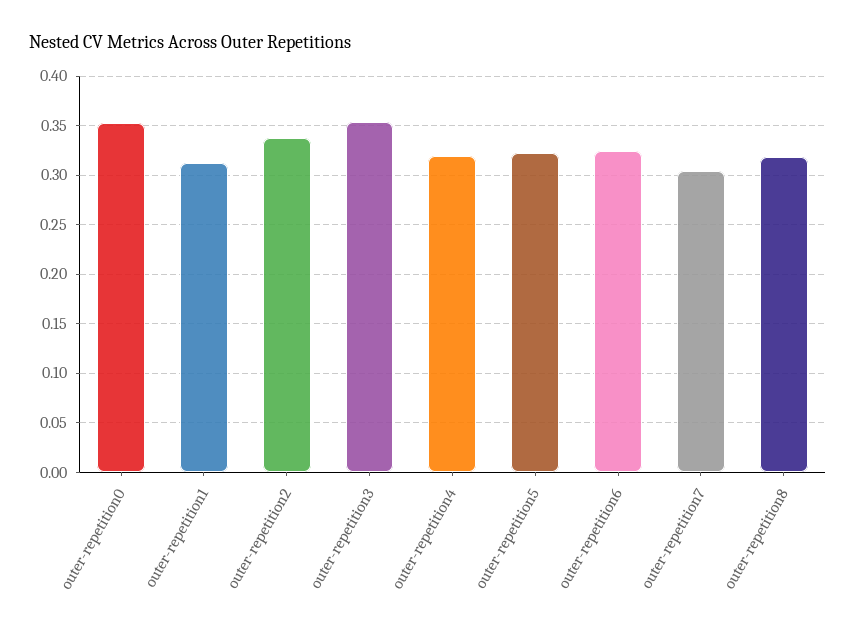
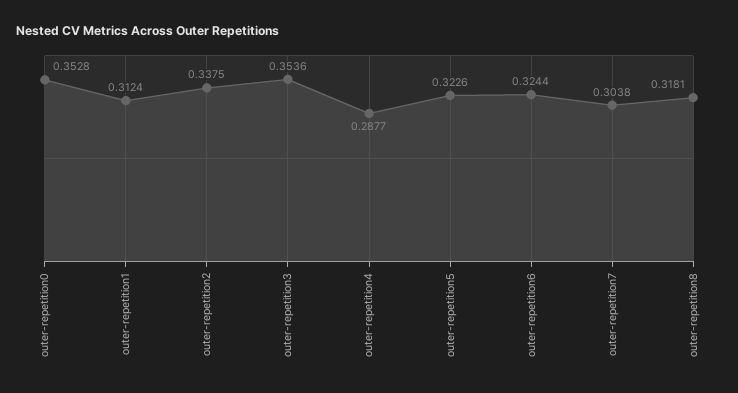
  {
    "outer-repetition0": 0.3528,
    "outer-repetition1": 0.3124,
    "outer-repetition2": 0.3375,
    "outer-repetition3": 0.3536,
-   "outer-repetition4": 0.32,
+   "outer-repetition4": 0.2877,
    "outer-repetition5": 0.3226,
    "outer-repetition6": 0.3244,
    "outer-repetition7": 0.3038,
    "outer-repetition8": 0.3181
  }

